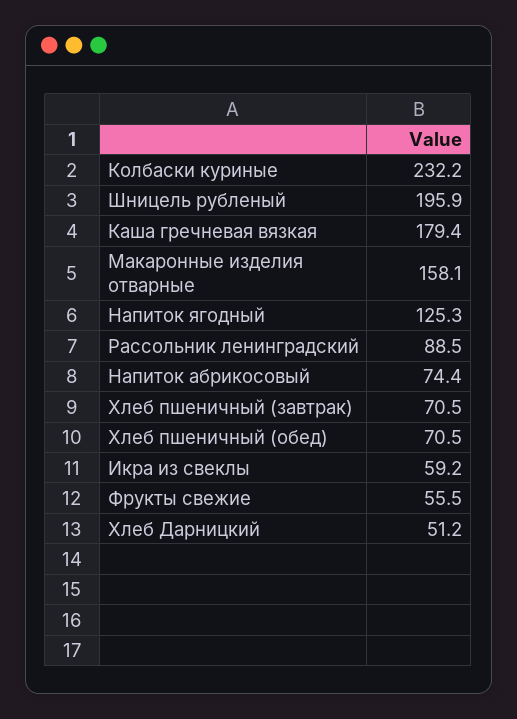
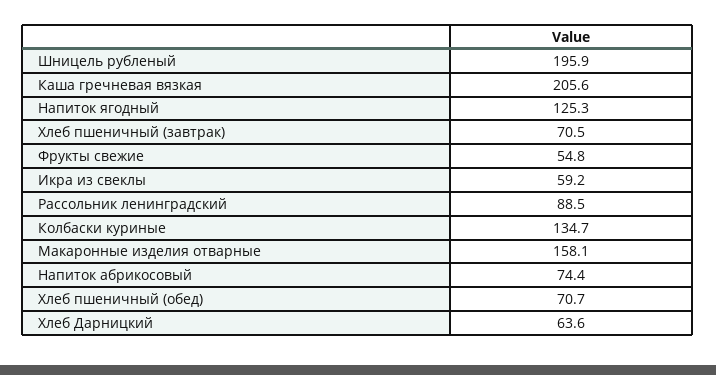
  {
-   "Колбаски куриные": 232.2,
+   "Колбаски куриные": 134.7,
    "Шницель рубленый": 195.9,
-   "Каша гречневая вязкая": 179.4,
+   "Каша гречневая вязкая": 205.6,
    "Макаронные изделия отварные": 158.1,
    "Напиток ягодный": 125.3,
    "Рассольник ленинградский": 88.5,
    "Напиток абрикосовый": 74.4,
    "Хлеб пшеничный (завтрак)": 70.5,
-   "Хлеб пшеничный (обед)": 70.5,
+   "Хлеб пшеничный (обед)": 70.7,
    "Икра из свеклы": 59.2,
-   "Фрукты свежие": 55.5,
+   "Фрукты свежие": 54.8,
-   "Хлеб Дарницкий": 51.2
+   "Хлеб Дарницкий": 63.6
  }

